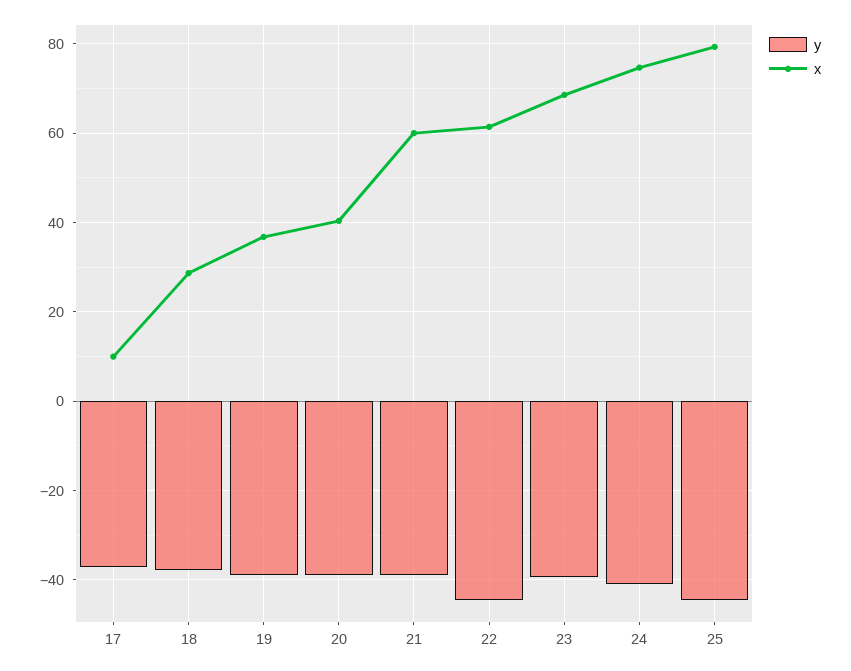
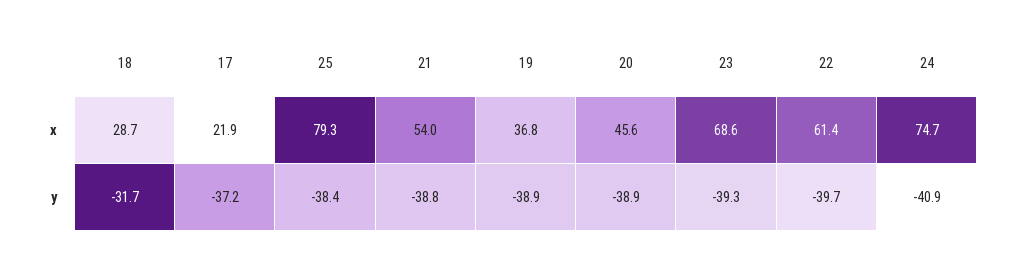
  {
    "y": {
      "17": -37.2,
-     "18": -38,
+     "18": -31.7,
      "19": -38.9,
      "20": -38.9,
      "21": -38.8,
-     "22": -44,
+     "22": -39.7,
      "23": -39.3,
      "24": -40.9,
-     "25": -44
+     "25": -38.4
    },
    "x": {
-     "17": 10,
+     "17": 21.9,
      "18": 28.7,
      "19": 36.8,
-     "20": 40,
+     "20": 45.6,
-     "21": 60,
+     "21": 54,
      "22": 61.4,
      "23": 68.6,
      "24": 74.7,
      "25": 79.3
    }
  }

